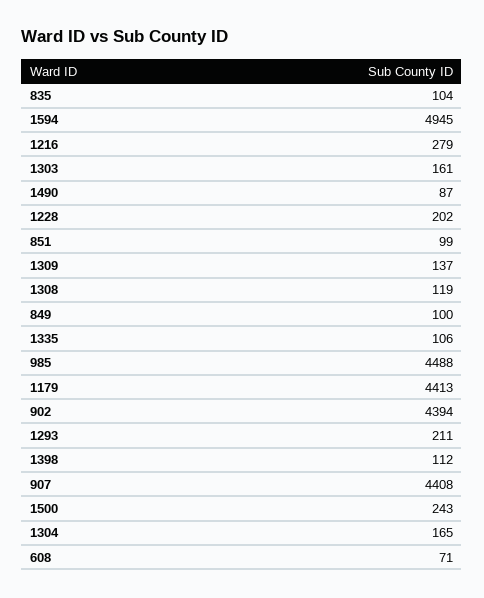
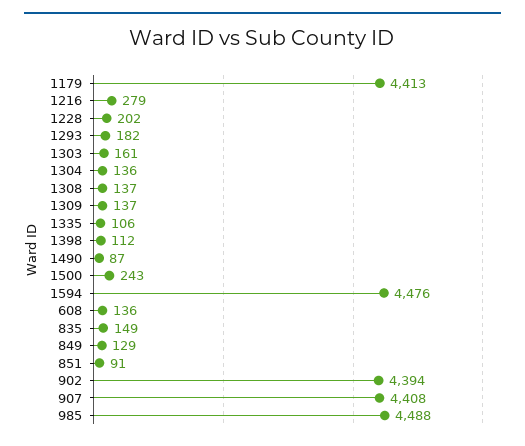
  {
-   "835": 104,
+   "835": 149,
-   "1594": 4945,
+   "1594": 4476,
    "1216": 279,
    "1303": 161,
    "1490": 87,
    "1228": 202,
-   "851": 99,
+   "851": 91,
    "1309": 137,
-   "1308": 119,
+   "1308": 137,
-   "849": 100,
+   "849": 129,
    "1335": 106,
    "985": 4488,
    "1179": 4413,
    "902": 4394,
-   "1293": 211,
+   "1293": 182,
    "1398": 112,
    "907": 4408,
    "1500": 243,
-   "1304": 165,
+   "1304": 136,
-   "608": 71
+   "608": 136
  }

